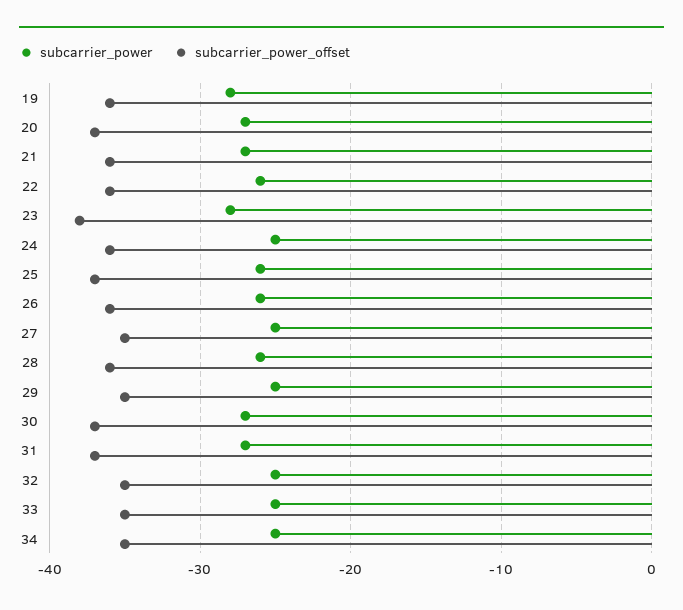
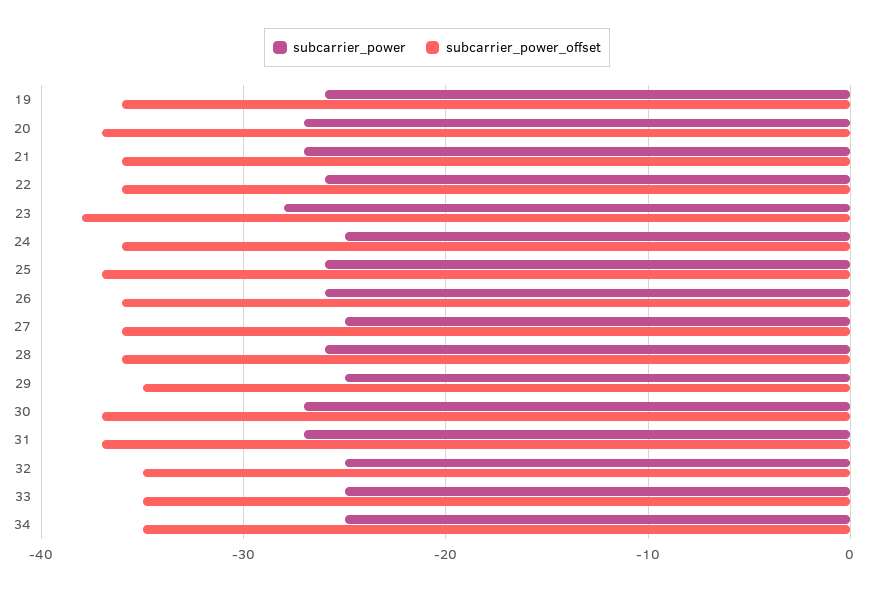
  {
    "subcarrier_power": {
-     "19": -28,
+     "19": -26,
      "20": -27,
      "21": -27,
      "22": -26,
      "23": -28,
      "24": -25,
      "25": -26,
      "26": -26,
      "27": -25,
      "28": -26,
      "29": -25,
      "30": -27,
      "31": -27,
      "32": -25,
      "33": -25,
      "34": -25
    },
    "subcarrier_power_offset": {
      "19": -36,
      "20": -37,
      "21": -36,
      "22": -36,
      "23": -38,
      "24": -36,
      "25": -37,
      "26": -36,
-     "27": -35,
+     "27": -36,
      "28": -36,
      "29": -35,
      "30": -37,
      "31": -37,
      "32": -35,
      "33": -35,
      "34": -35
    }
  }

